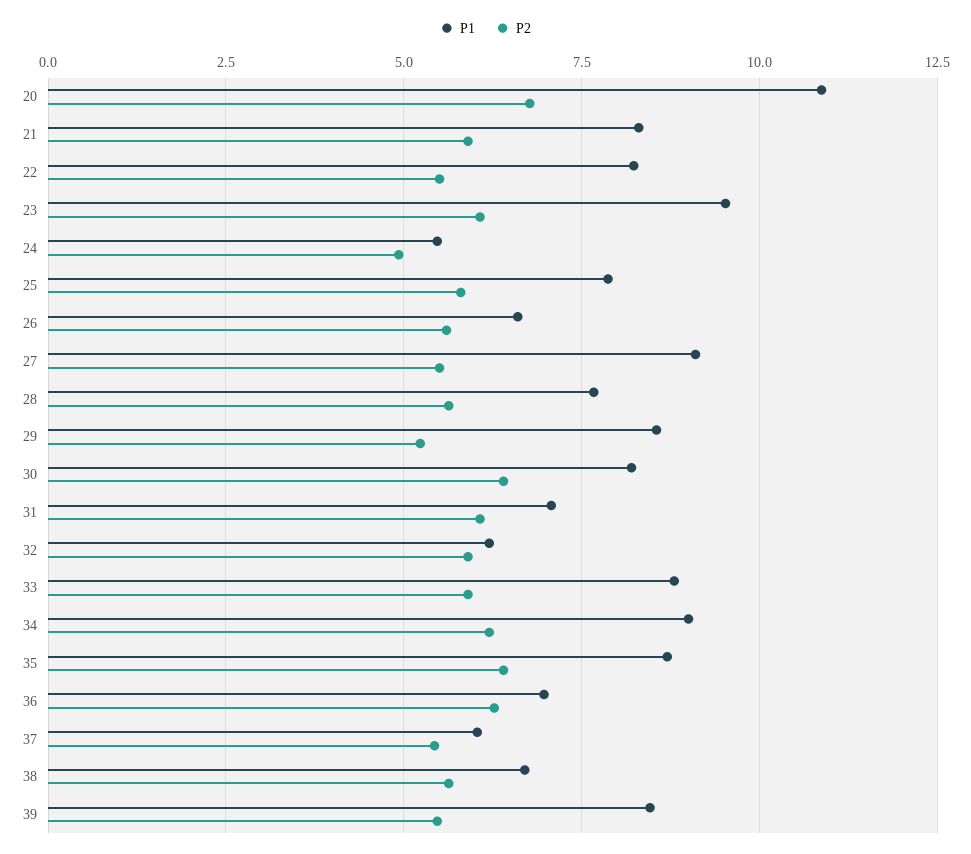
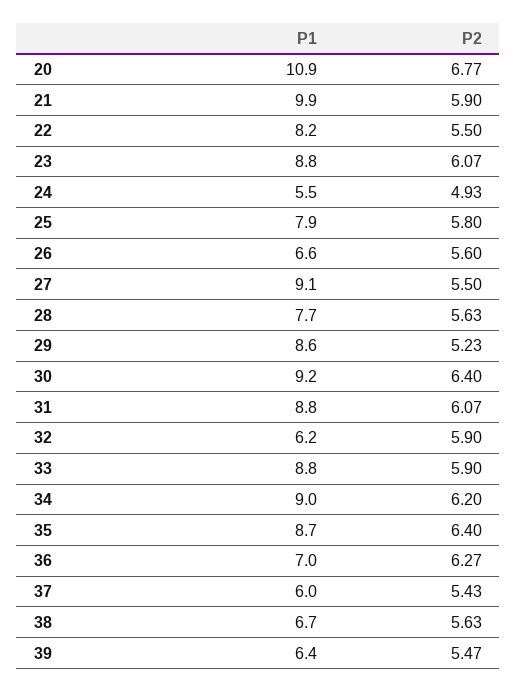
  {
    "P1": {
      "20": 10.9,
-     "21": 8.25,
+     "21": 9.9,
      "22": 8.2,
-     "23": 9.5,
+     "23": 8.8,
      "24": 5.5,
      "25": 7.9,
      "26": 6.6,
      "27": 9.1,
      "28": 7.7,
      "29": 8.6,
-     "30": 8.25,
+     "30": 9.2,
-     "31": 7,
+     "31": 8.8,
      "32": 6.2,
      "33": 8.8,
      "34": 9,
      "35": 8.7,
      "36": 7,
      "37": 6,
      "38": 6.7,
-     "39": 8.5
+     "39": 6.4
    },
    "P2": {
      "20": 6.77,
      "21": 5.9,
      "22": 5.5,
      "23": 6.07,
      "24": 4.93,
      "25": 5.8,
      "26": 5.6,
      "27": 5.5,
      "28": 5.63,
      "29": 5.23,
      "30": 6.4,
      "31": 6.07,
      "32": 5.9,
      "33": 5.9,
      "34": 6.2,
      "35": 6.4,
      "36": 6.27,
      "37": 5.43,
      "38": 5.63,
      "39": 5.47
    }
  }

